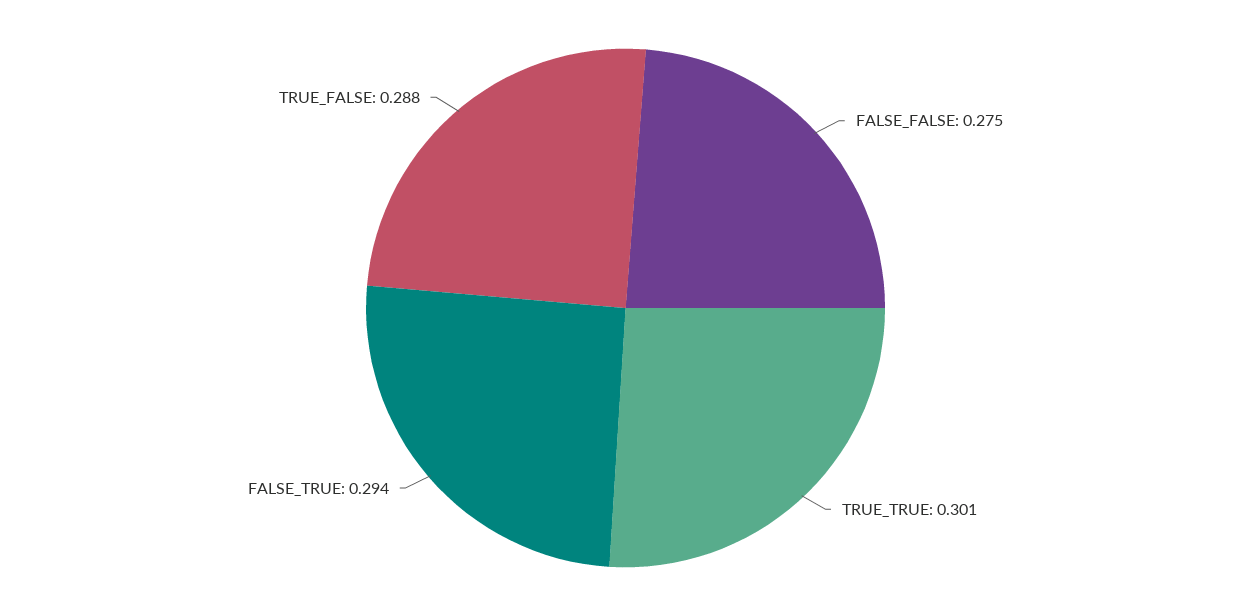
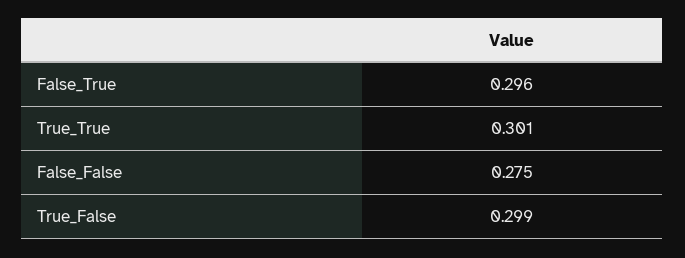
  {
    "FALSE_FALSE": 0.275,
    "TRUE_TRUE": 0.301,
-   "FALSE_TRUE": 0.294,
+   "FALSE_TRUE": 0.296,
-   "TRUE_FALSE": 0.288
+   "TRUE_FALSE": 0.299
  }

